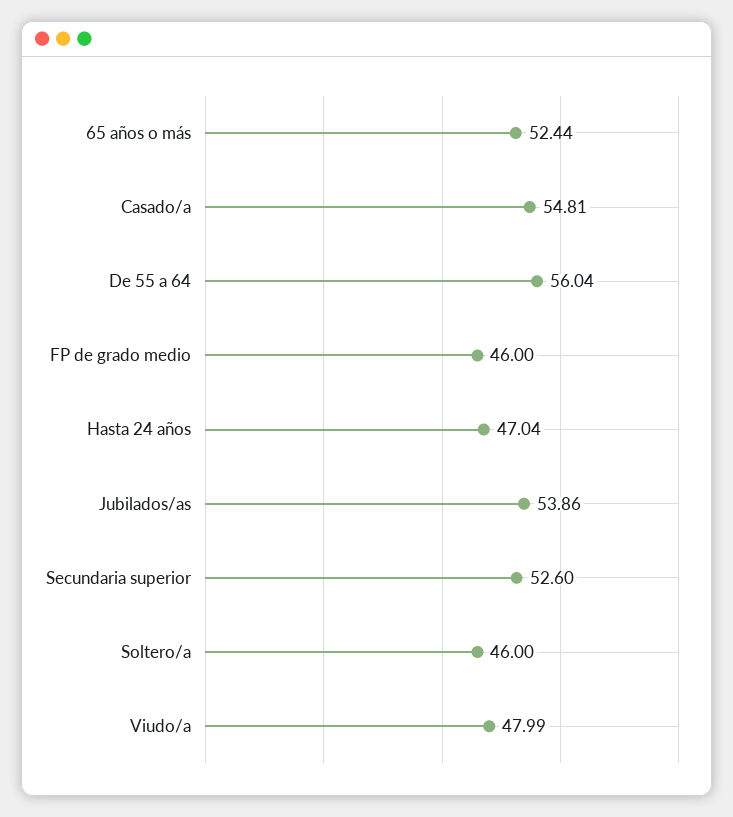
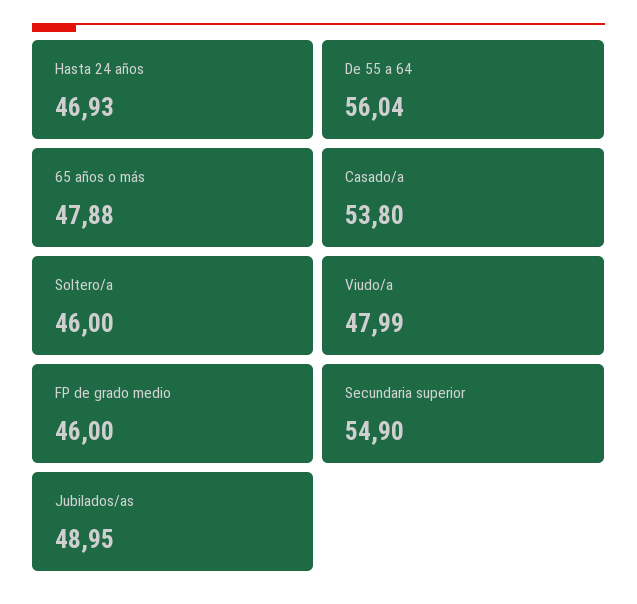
  {
-   "65 años o más": 52.44,
+   "65 años o más": 47.88,
-   "Casado/a": 54.81,
+   "Casado/a": 53.8,
    "De 55 a 64": 56.04,
    "FP de grado medio": 46,
-   "Hasta 24 años": 47.04,
+   "Hasta 24 años": 46.93,
-   "Jubilados/as": 53.86,
+   "Jubilados/as": 48.95,
-   "Secundaria superior": 52.6,
+   "Secundaria superior": 54.9,
    "Soltero/a": 46,
    "Viudo/a": 47.99
  }

